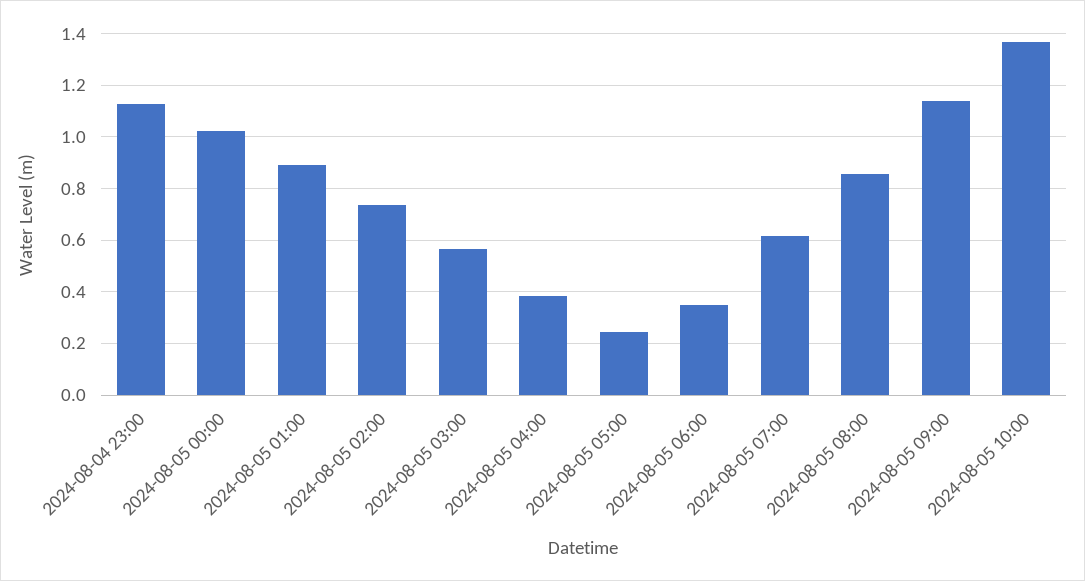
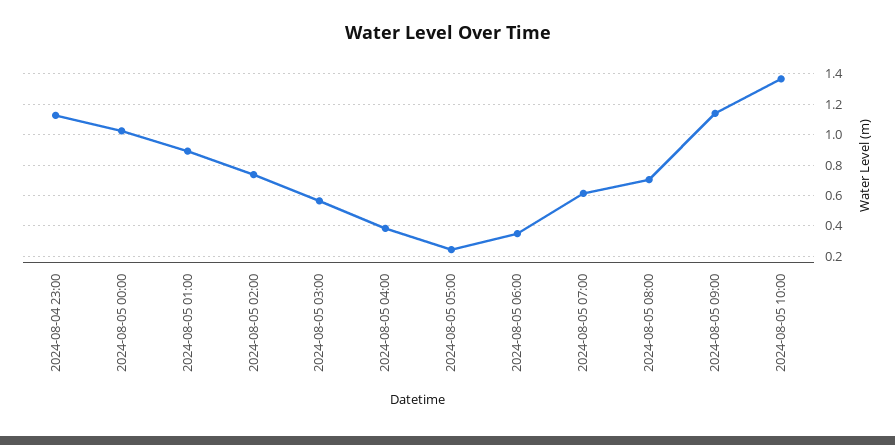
  {
    "2024-08-04 23:00": 1.125,
    "2024-08-05 00:00": 1.025,
    "2024-08-05 01:00": 0.9,
    "2024-08-05 02:00": 0.725,
    "2024-08-05 03:00": 0.575,
    "2024-08-05 04:00": 0.375,
    "2024-08-05 05:00": 0.25,
    "2024-08-05 06:00": 0.35,
    "2024-08-05 07:00": 0.625,
-   "2024-08-05 08:00": 0.85,
+   "2024-08-05 08:00": 0.7,
    "2024-08-05 09:00": 1.15,
    "2024-08-05 10:00": 1.375
  }

